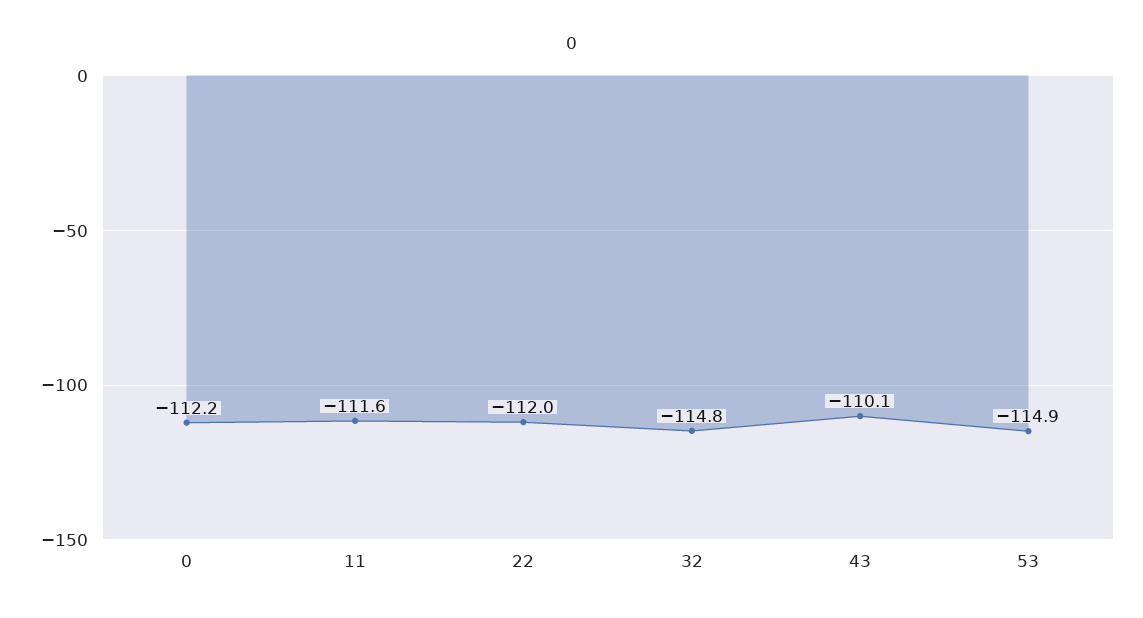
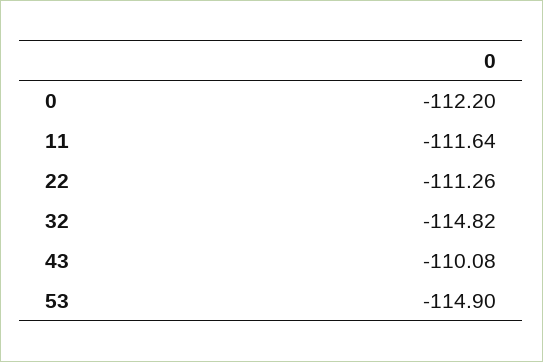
  {
    "0": -112.2,
    "11": -111.64,
-   "22": -112,
+   "22": -111.26,
    "32": -114.82,
    "43": -110.08,
    "53": -114.9
  }

